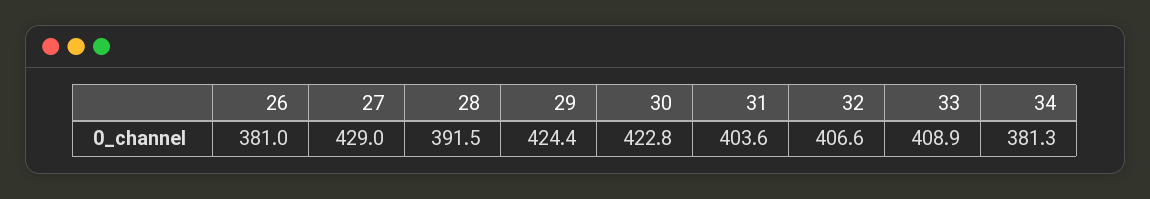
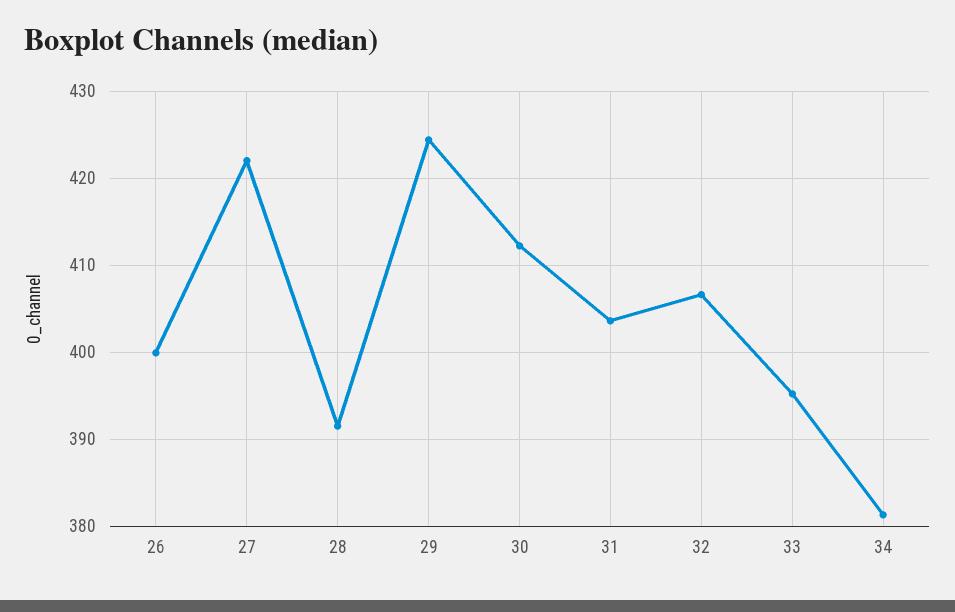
  {
-   "26": 381,
+   "26": 400,
-   "27": 429,
+   "27": 422,
    "28": 391.5,
    "29": 424.4,
-   "30": 422.8,
+   "30": 412,
    "31": 403.6,
    "32": 406.6,
-   "33": 408.9,
+   "33": 395,
    "34": 381.3
  }

